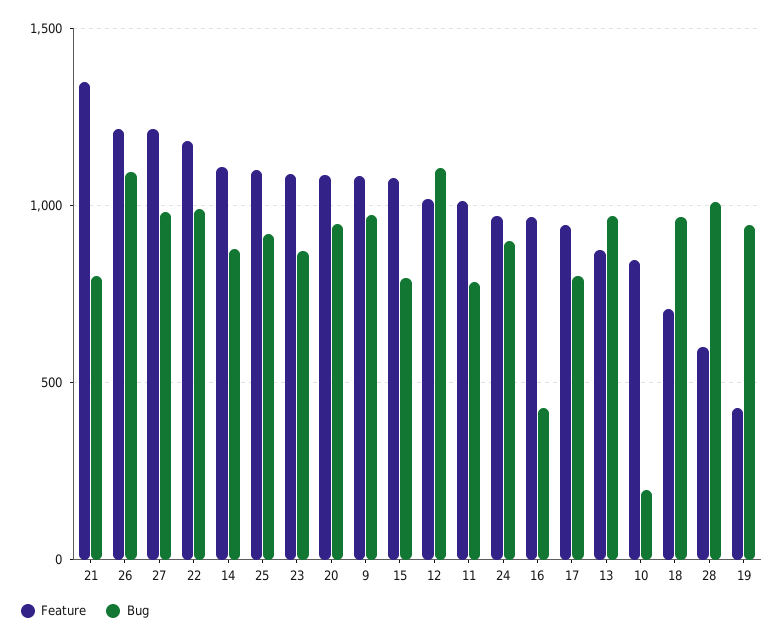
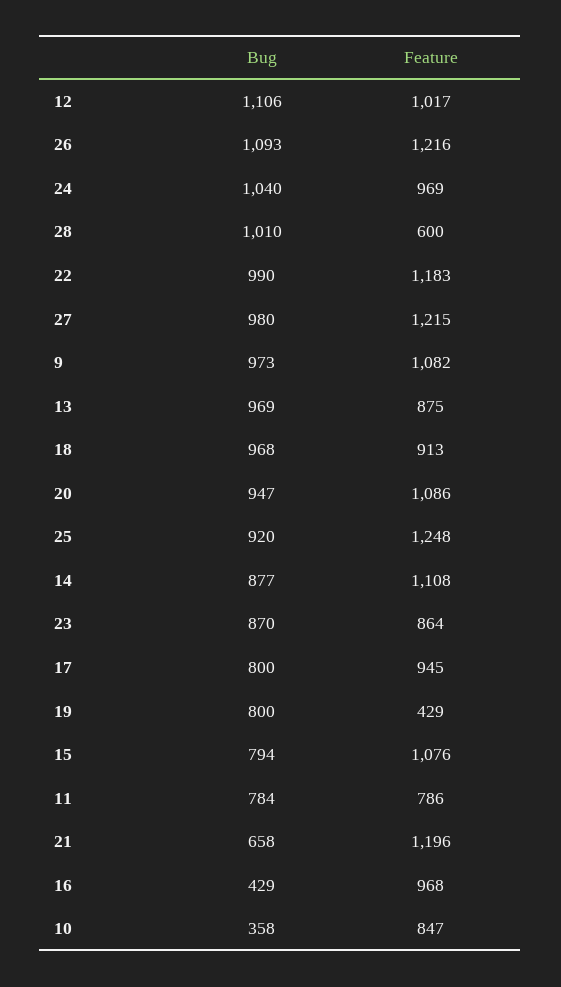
  {
    "Feature": {
-     "21": 1350,
+     "21": 1196,
      "26": 1216,
      "27": 1215,
      "22": 1183,
      "14": 1108,
-     "25": 1100,
+     "25": 1248,
-     "23": 1100,
+     "23": 864,
      "20": 1086,
      "9": 1082,
      "15": 1076,
      "12": 1017,
-     "11": 1000,
+     "11": 786,
      "24": 969,
      "16": 968,
      "17": 945,
      "13": 875,
      "10": 847,
-     "18": 700,
+     "18": 913,
      "28": 600,
      "19": 429
    },
    "Bug": {
-     "21": 800,
+     "21": 658,
      "26": 1093,
      "27": 980,
      "22": 990,
      "14": 877,
      "25": 920,
      "23": 870,
      "20": 947,
      "9": 973,
      "15": 794,
      "12": 1106,
      "11": 784,
-     "24": 900,
+     "24": 1040,
      "16": 429,
      "17": 800,
      "13": 969,
-     "10": 200,
+     "10": 358,
      "18": 968,
      "28": 1010,
-     "19": 950
+     "19": 800
    }
  }

